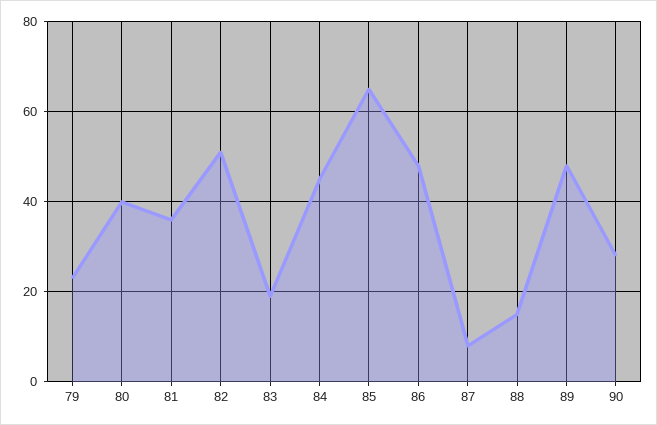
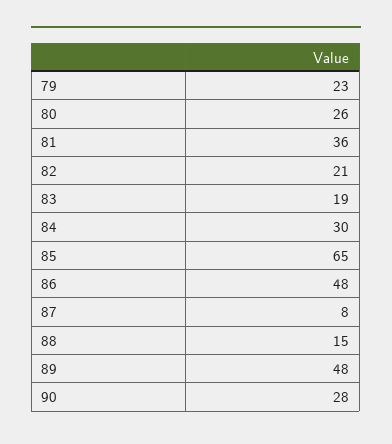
  {
    "79": 23,
-   "80": 40,
+   "80": 26,
    "81": 36,
-   "82": 50,
+   "82": 21,
    "83": 19,
-   "84": 45,
+   "84": 30,
    "85": 65,
    "86": 48,
    "87": 8,
    "88": 15,
    "89": 48,
    "90": 28
  }

